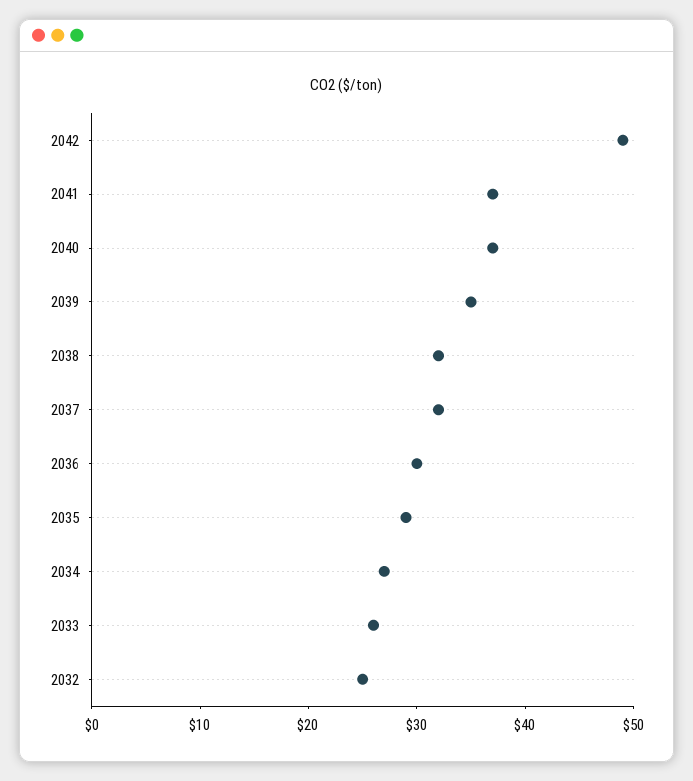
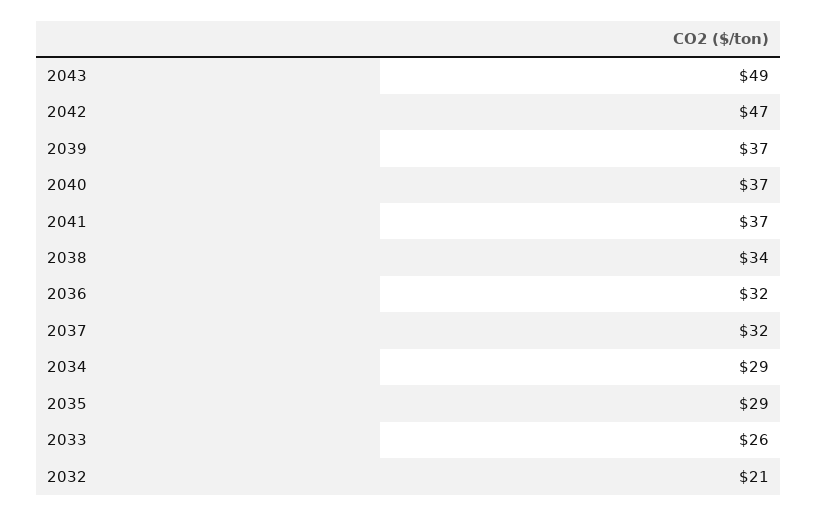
  {
-   "2042": 49,
+   "2042": 47,
    "2041": 37,
    "2040": 37,
-   "2039": 35,
+   "2039": 37,
-   "2038": 32,
+   "2038": 34,
    "2037": 32,
-   "2036": 30,
+   "2036": 32,
    "2035": 29,
-   "2034": 27,
+   "2034": 29,
    "2033": 26,
-   "2032": 25
+   "2032": 21,
+   "2043": 49
  }

